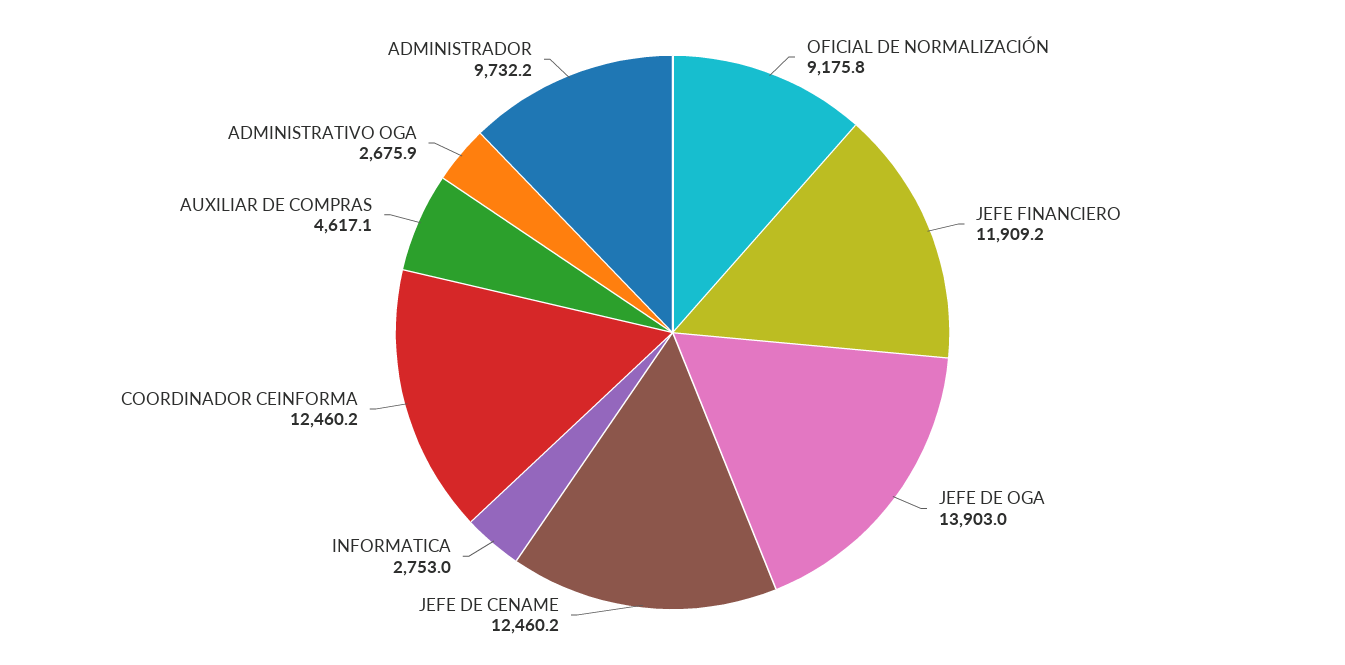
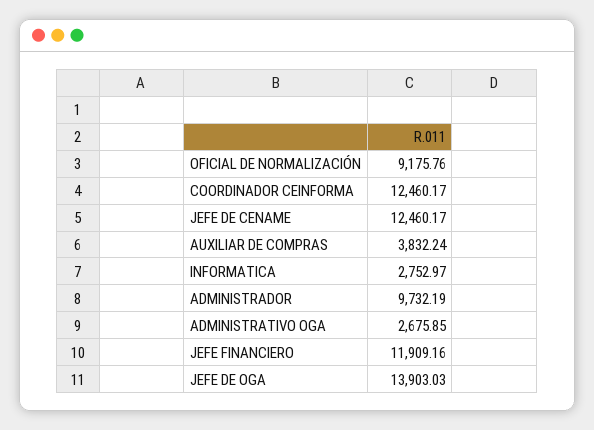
  {
    "OFICIAL DE NORMALIZACIÓN": 9175.76,
    "JEFE FINANCIERO": 11909.16,
    "JEFE DE OGA": 13903.03,
    "JEFE DE CENAME": 12460.17,
    "INFORMATICA": 2752.97,
    "COORDINADOR CEINFORMA": 12460.17,
-   "AUXILIAR DE COMPRAS": 4617.1,
+   "AUXILIAR DE COMPRAS": 3832.24,
    "ADMINISTRATIVO OGA": 2675.85,
    "ADMINISTRADOR": 9732.19
  }

